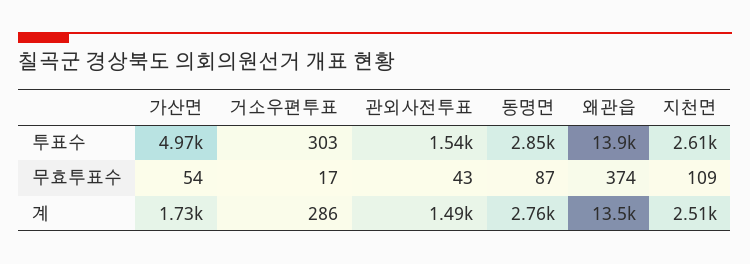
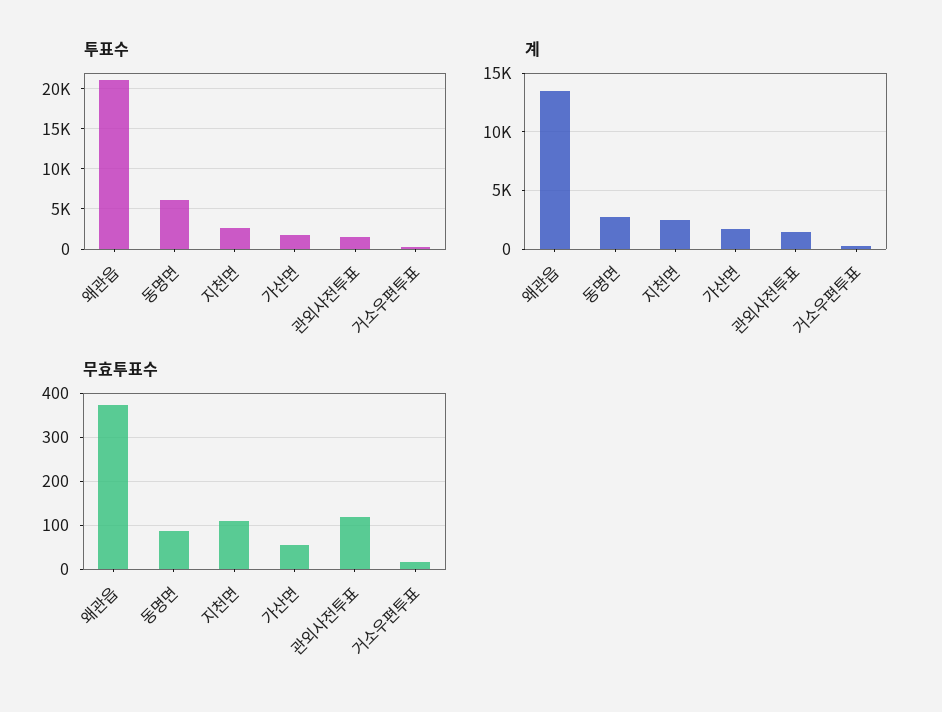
  {
    "투표수": {
-     "가산면": 4970,
+     "가산면": 2000,
      "거소우편투표": 303,
      "관외사전투표": 1540,
-     "동명면": 2850,
+     "동명면": 6000,
-     "왜관읍": 13900,
+     "왜관읍": 21000,
      "지천면": 2610
    },
    "무효투표수": {
      "가산면": 54,
      "거소우편투표": 17,
-     "관외사전투표": 43,
+     "관외사전투표": 120,
      "동명면": 87,
      "왜관읍": 374,
      "지천면": 109
    },
    "계": {
      "가산면": 1730,
      "거소우편투표": 286,
      "관외사전투표": 1490,
      "동명면": 2760,
      "왜관읍": 13500,
      "지천면": 2510
    }
  }

